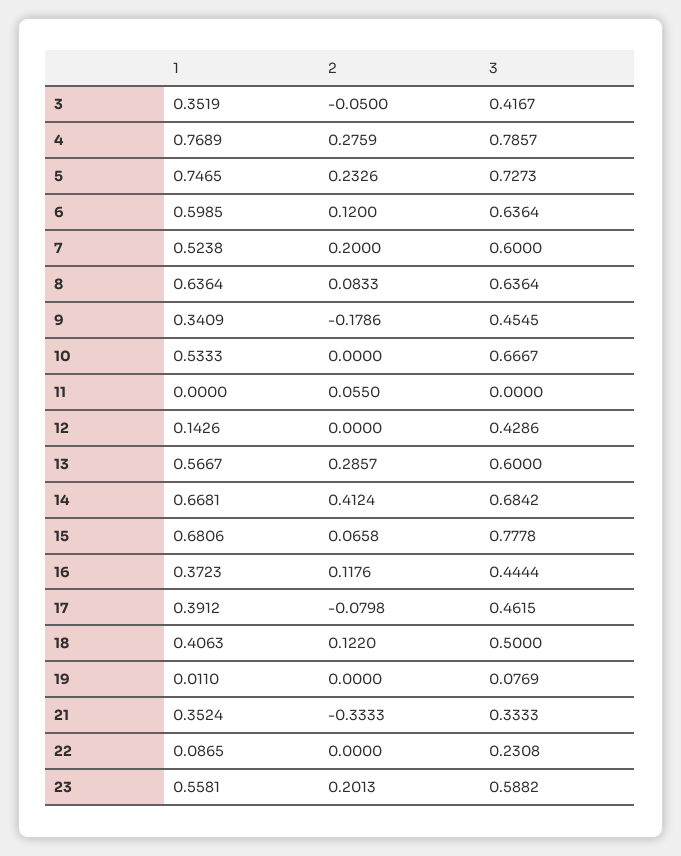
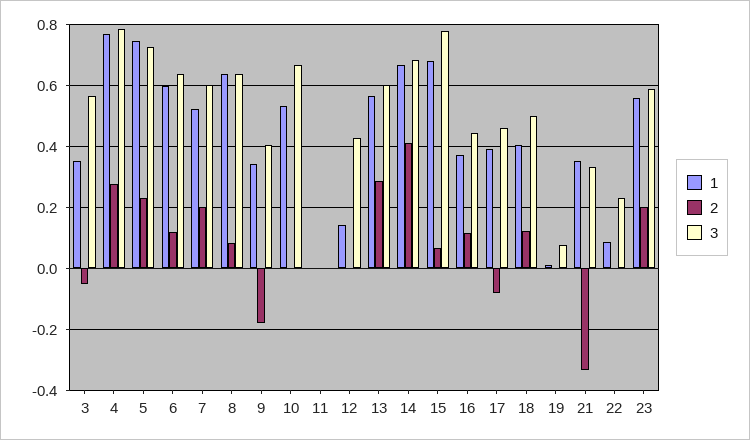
  {
    "1": {
      "3": 0.3519,
      "4": 0.7689,
      "5": 0.7465,
      "6": 0.5985,
      "7": 0.5238,
      "8": 0.6364,
      "9": 0.3409,
      "10": 0.5333,
      "11": 0,
      "12": 0.1426,
      "13": 0.5667,
      "14": 0.6681,
      "15": 0.6806,
      "16": 0.3723,
      "17": 0.3912,
      "18": 0.4063,
      "19": 0.011,
      "21": 0.3524,
      "22": 0.0865,
      "23": 0.5581
    },
    "2": {
      "3": -0.05,
      "4": 0.2759,
      "5": 0.2326,
      "6": 0.12,
      "7": 0.2,
      "8": 0.0833,
      "9": -0.1786,
      "10": 0,
-     "11": 0.055,
+     "11": 0,
      "12": 0,
      "13": 0.2857,
      "14": 0.4124,
      "15": 0.0658,
      "16": 0.1176,
      "17": -0.0798,
      "18": 0.122,
      "19": 0,
      "21": -0.3333,
      "22": 0,
      "23": 0.2013
    },
    "3": {
-     "3": 0.4167,
+     "3": 0.56,
      "4": 0.7857,
      "5": 0.7273,
      "6": 0.6364,
      "7": 0.6,
      "8": 0.6364,
-     "9": 0.4545,
+     "9": 0.4,
      "10": 0.6667,
      "11": 0,
      "12": 0.4286,
      "13": 0.6,
      "14": 0.6842,
      "15": 0.7778,
      "16": 0.4444,
      "17": 0.4615,
      "18": 0.5,
      "19": 0.0769,
      "21": 0.3333,
      "22": 0.2308,
      "23": 0.5882
    }
  }

